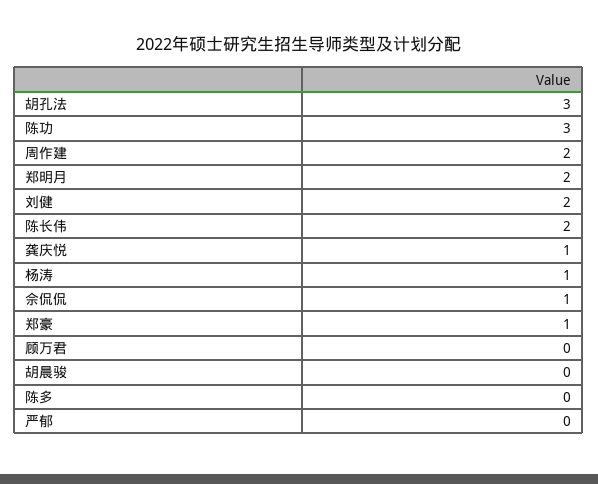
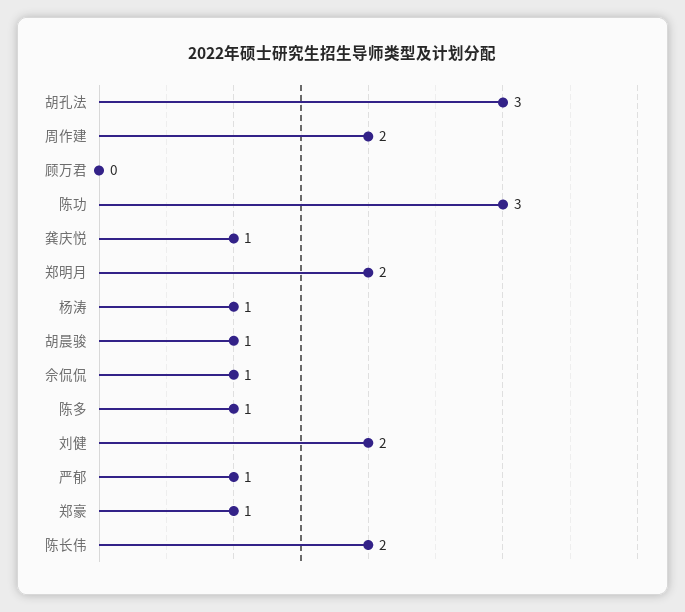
  {
    "胡孔法": 3,
    "陈功": 3,
    "周作建": 2,
    "郑明月": 2,
    "刘健": 2,
    "陈长伟": 2,
    "龚庆悦": 1,
    "杨涛": 1,
    "佘侃侃": 1,
    "郑豪": 1,
    "顾万君": 0,
-   "胡晨骏": 0,
+   "胡晨骏": 1,
-   "陈多": 0,
+   "陈多": 1,
-   "严郁": 0
+   "严郁": 1
  }

